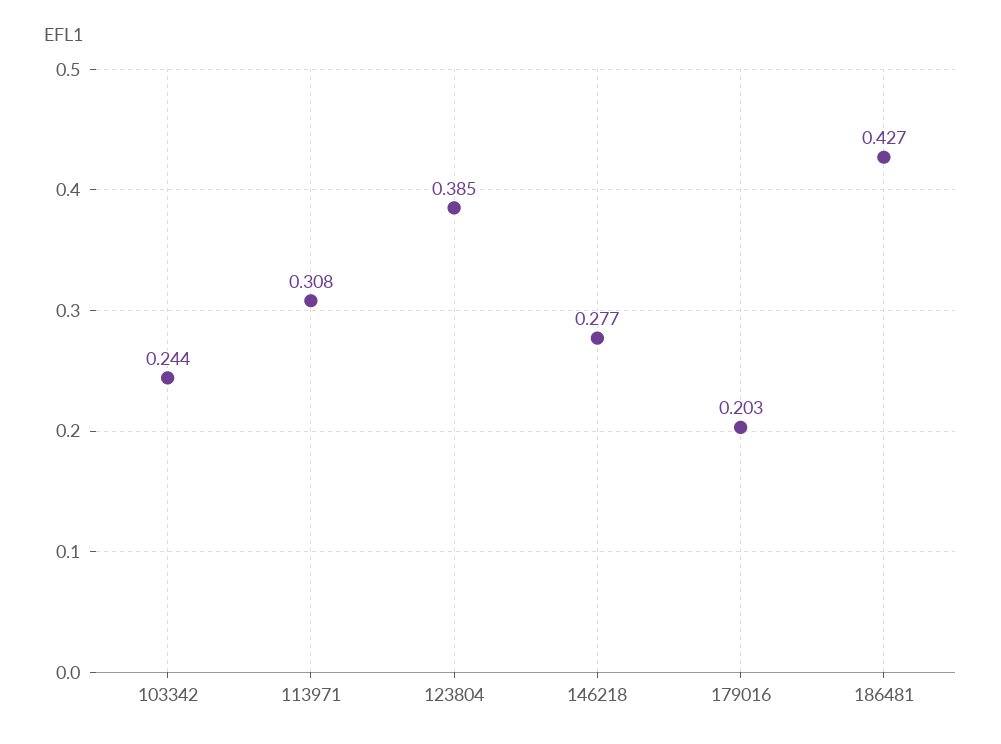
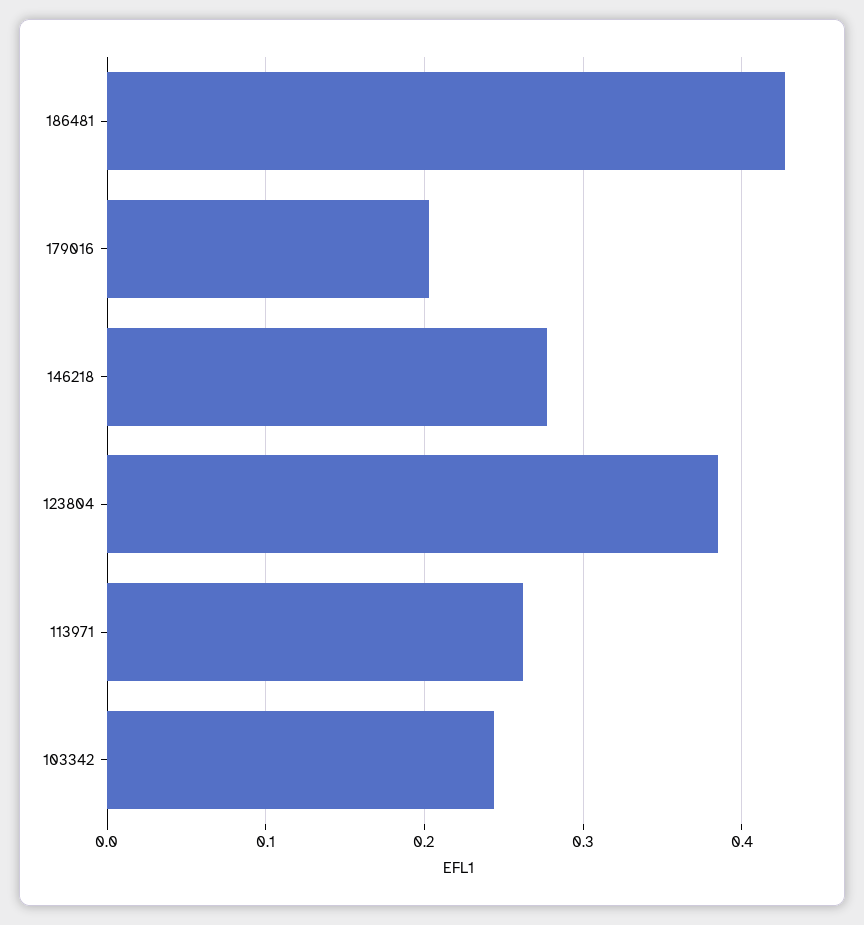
  {
    "103342": 0.244,
-   "113971": 0.308,
+   "113971": 0.26,
    "123804": 0.385,
    "146218": 0.277,
    "179016": 0.203,
    "186481": 0.427
  }

